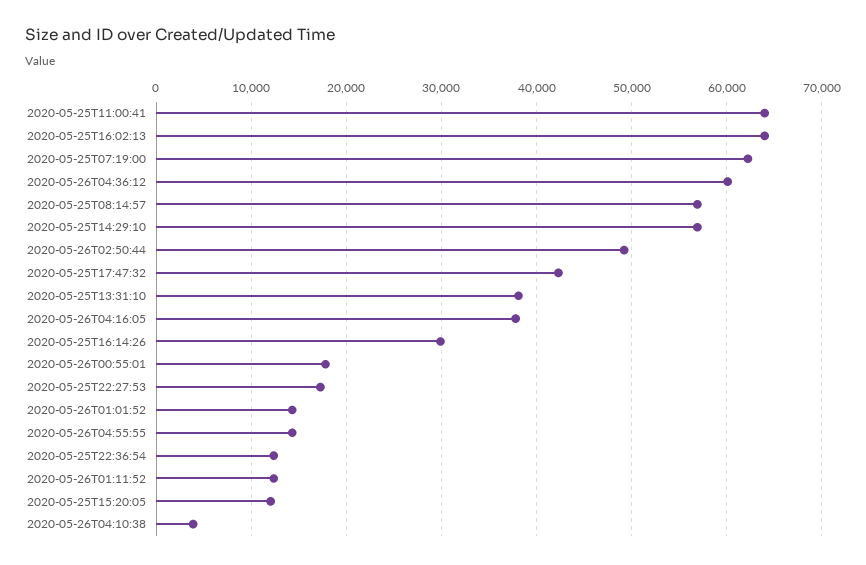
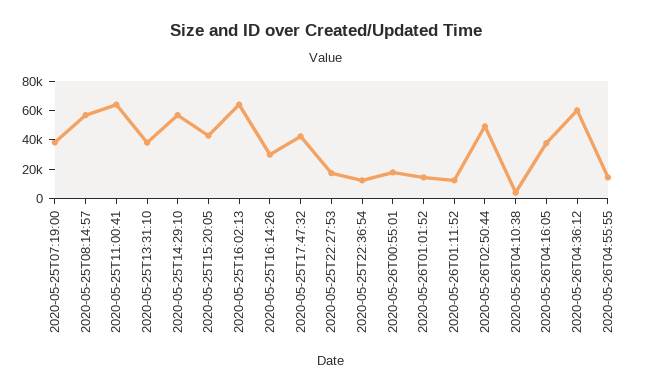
  {
    "2020-05-25T11:00:41": 64000,
    "2020-05-25T16:02:13": 64000,
-   "2020-05-25T07:19:00": 62000,
+   "2020-05-25T07:19:00": 40000,
    "2020-05-26T04:36:12": 60000,
    "2020-05-25T08:14:57": 57000,
    "2020-05-25T14:29:10": 57000,
    "2020-05-26T02:50:44": 49000,
    "2020-05-25T17:47:32": 42000,
    "2020-05-25T13:31:10": 38000,
    "2020-05-26T04:16:05": 38000,
    "2020-05-25T16:14:26": 30000,
    "2020-05-26T00:55:01": 18000,
    "2020-05-25T22:27:53": 17000,
    "2020-05-26T01:01:52": 14000,
    "2020-05-26T04:55:55": 14000,
    "2020-05-25T22:36:54": 12000,
    "2020-05-26T01:11:52": 12000,
-   "2020-05-25T15:20:05": 12000,
+   "2020-05-25T15:20:05": 40000,
    "2020-05-26T04:10:38": 4000
  }

